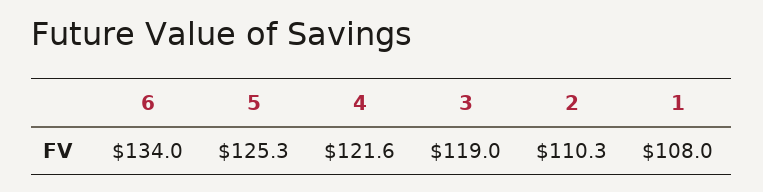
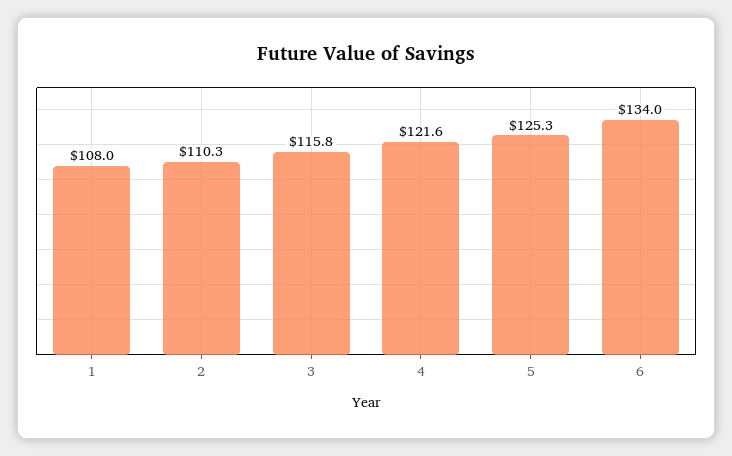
  {
    "6": 134,
    "5": 125.3,
    "4": 121.6,
-   "3": 119,
+   "3": 115.8,
    "2": 110.3,
    "1": 108
  }

